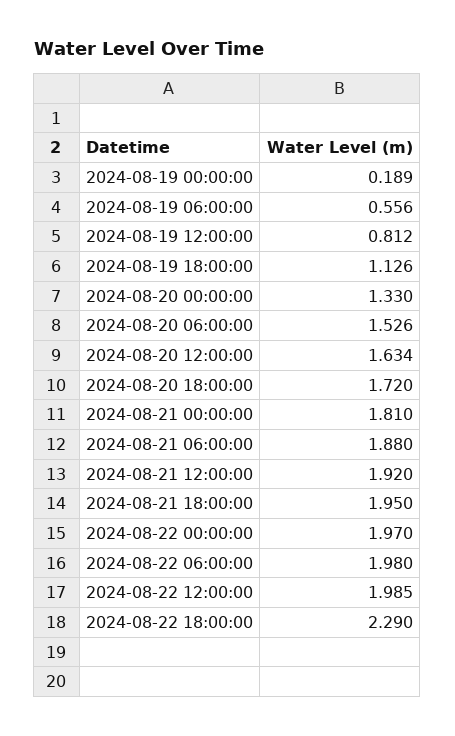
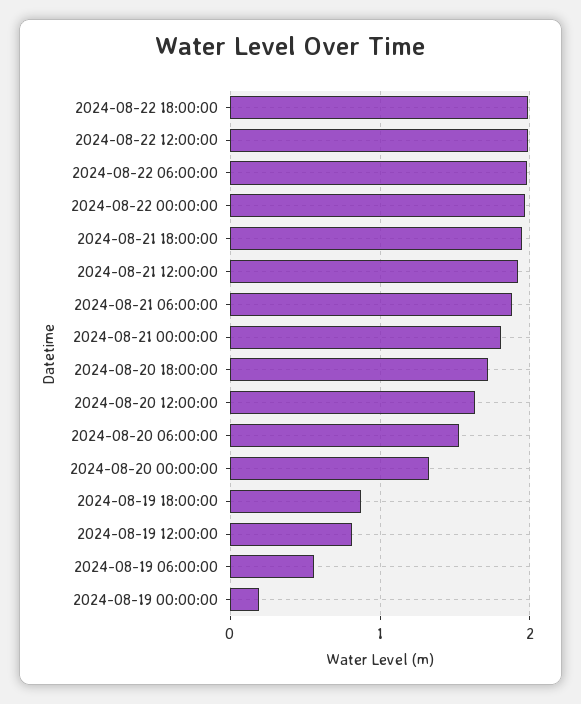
  {
    "2024-08-19 00:00:00": 0.189,
    "2024-08-19 06:00:00": 0.556,
    "2024-08-19 12:00:00": 0.812,
-   "2024-08-19 18:00:00": 1.126,
+   "2024-08-19 18:00:00": 0.9,
    "2024-08-20 00:00:00": 1.33,
    "2024-08-20 06:00:00": 1.526,
    "2024-08-20 12:00:00": 1.634,
    "2024-08-20 18:00:00": 1.72,
    "2024-08-21 00:00:00": 1.81,
    "2024-08-21 06:00:00": 1.88,
    "2024-08-21 12:00:00": 1.92,
    "2024-08-21 18:00:00": 1.95,
    "2024-08-22 00:00:00": 1.97,
    "2024-08-22 06:00:00": 1.98,
    "2024-08-22 12:00:00": 1.985,
-   "2024-08-22 18:00:00": 2.29
+   "2024-08-22 18:00:00": 2
  }

